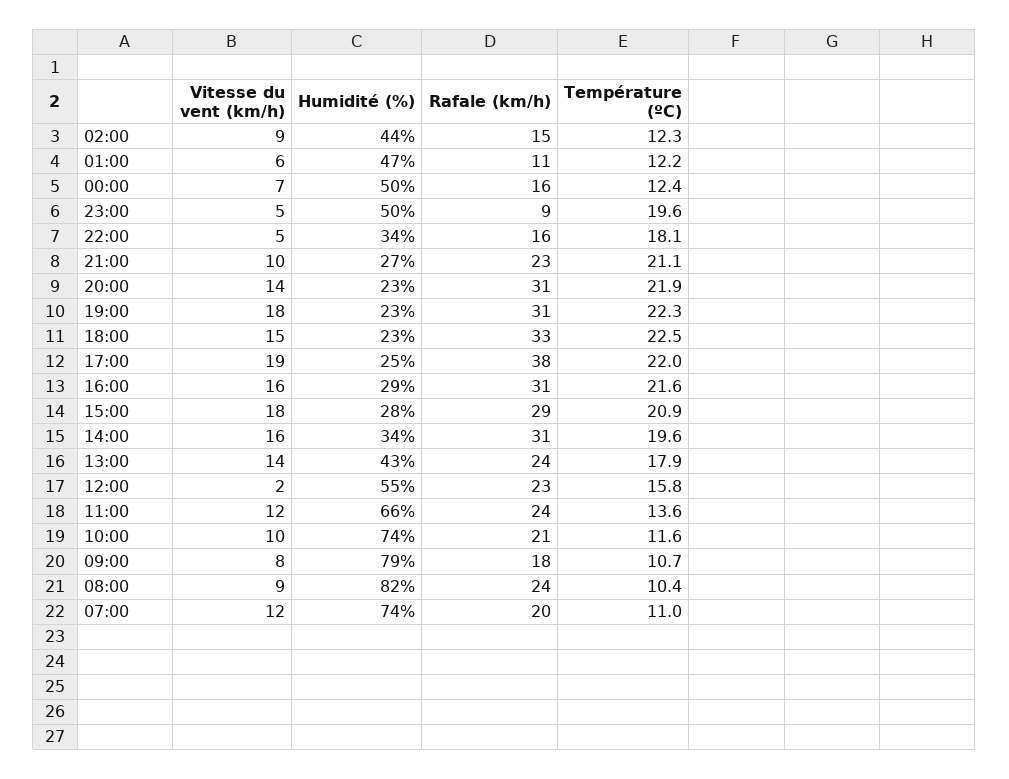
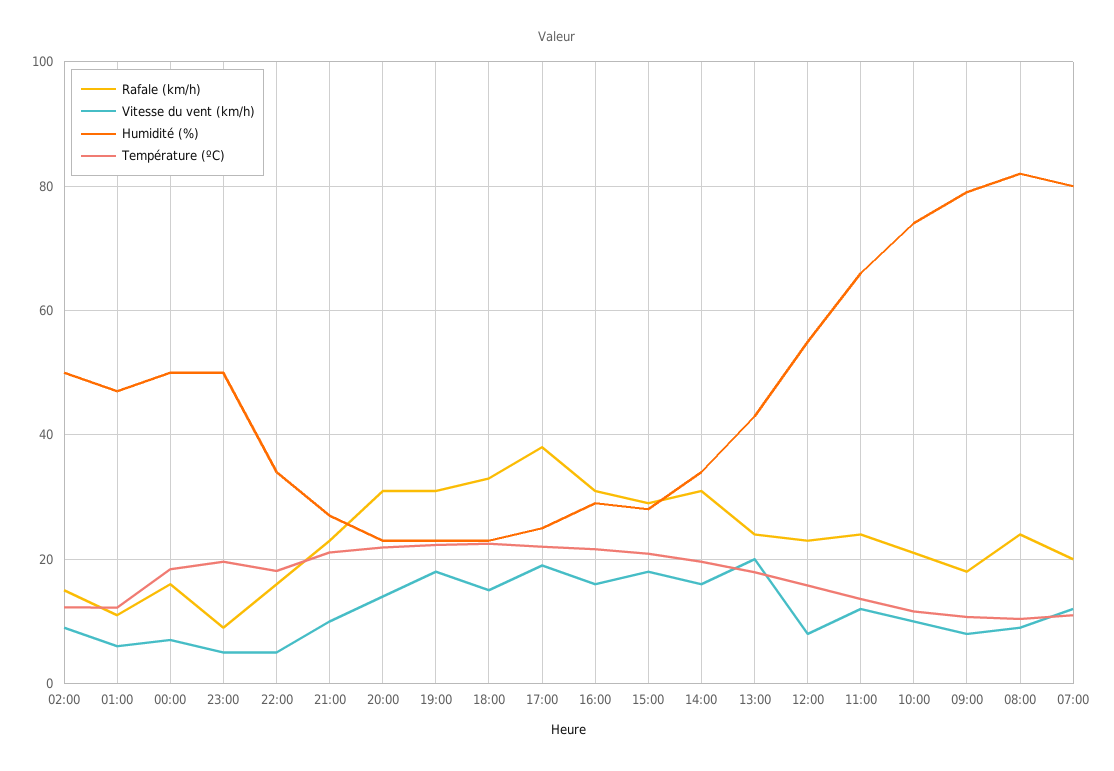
  {
    "Vitesse du vent (km/h)": {
      "02:00": 9,
      "01:00": 6,
      "00:00": 7,
      "23:00": 5,
      "22:00": 5,
      "21:00": 10,
      "20:00": 14,
      "19:00": 18,
      "18:00": 15,
      "17:00": 19,
      "16:00": 16,
      "15:00": 18,
      "14:00": 16,
-     "13:00": 14,
+     "13:00": 20,
-     "12:00": 2,
+     "12:00": 8,
      "11:00": 12,
      "10:00": 10,
      "09:00": 8,
      "08:00": 9,
      "07:00": 12
    },
    "Humidité (%)": {
-     "02:00": 44,
+     "02:00": 50,
      "01:00": 47,
      "00:00": 50,
      "23:00": 50,
      "22:00": 34,
      "21:00": 27,
      "20:00": 23,
      "19:00": 23,
      "18:00": 23,
      "17:00": 25,
      "16:00": 29,
      "15:00": 28,
      "14:00": 34,
      "13:00": 43,
      "12:00": 55,
      "11:00": 66,
      "10:00": 74,
      "09:00": 79,
      "08:00": 82,
-     "07:00": 74
+     "07:00": 80
    },
    "Rafale (km/h)": {
      "02:00": 15,
      "01:00": 11,
      "00:00": 16,
      "23:00": 9,
      "22:00": 16,
      "21:00": 23,
      "20:00": 31,
      "19:00": 31,
      "18:00": 33,
      "17:00": 38,
      "16:00": 31,
      "15:00": 29,
      "14:00": 31,
      "13:00": 24,
      "12:00": 23,
      "11:00": 24,
      "10:00": 21,
      "09:00": 18,
      "08:00": 24,
      "07:00": 20
    },
    "Température (ºC)": {
      "02:00": 12.3,
      "01:00": 12.2,
-     "00:00": 12.4,
+     "00:00": 18,
      "23:00": 19.6,
      "22:00": 18.1,
      "21:00": 21.1,
      "20:00": 21.9,
      "19:00": 22.3,
      "18:00": 22.5,
      "17:00": 22,
      "16:00": 21.6,
      "15:00": 20.9,
      "14:00": 19.6,
      "13:00": 17.9,
      "12:00": 15.8,
      "11:00": 13.6,
      "10:00": 11.6,
      "09:00": 10.7,
      "08:00": 10.4,
      "07:00": 11
    }
  }

